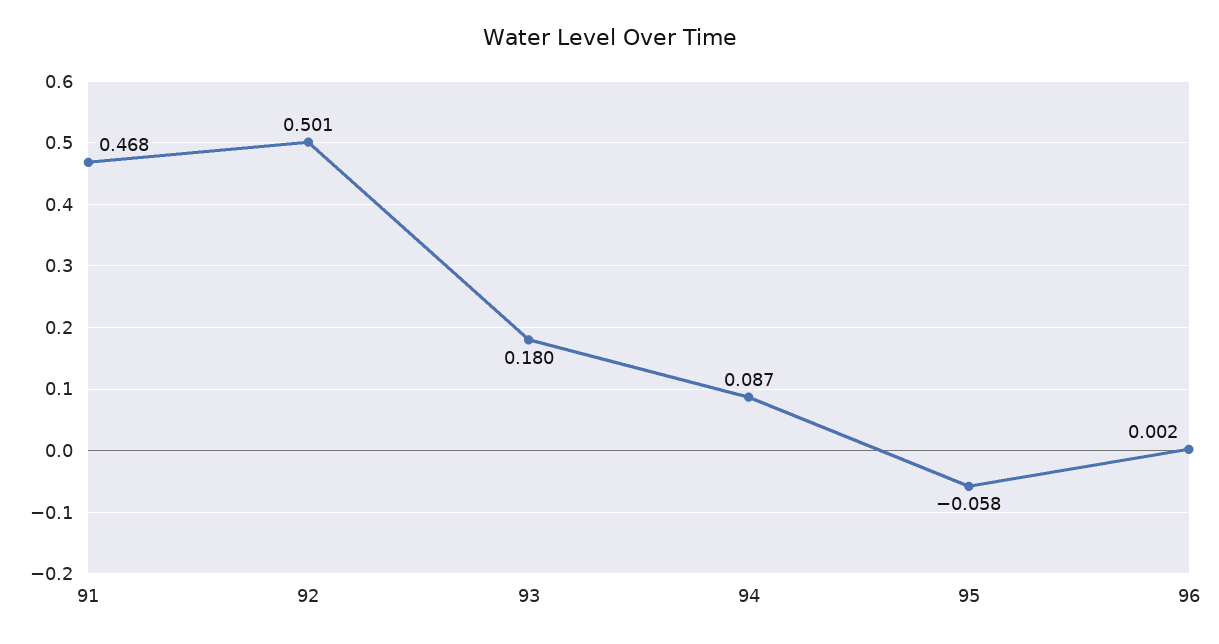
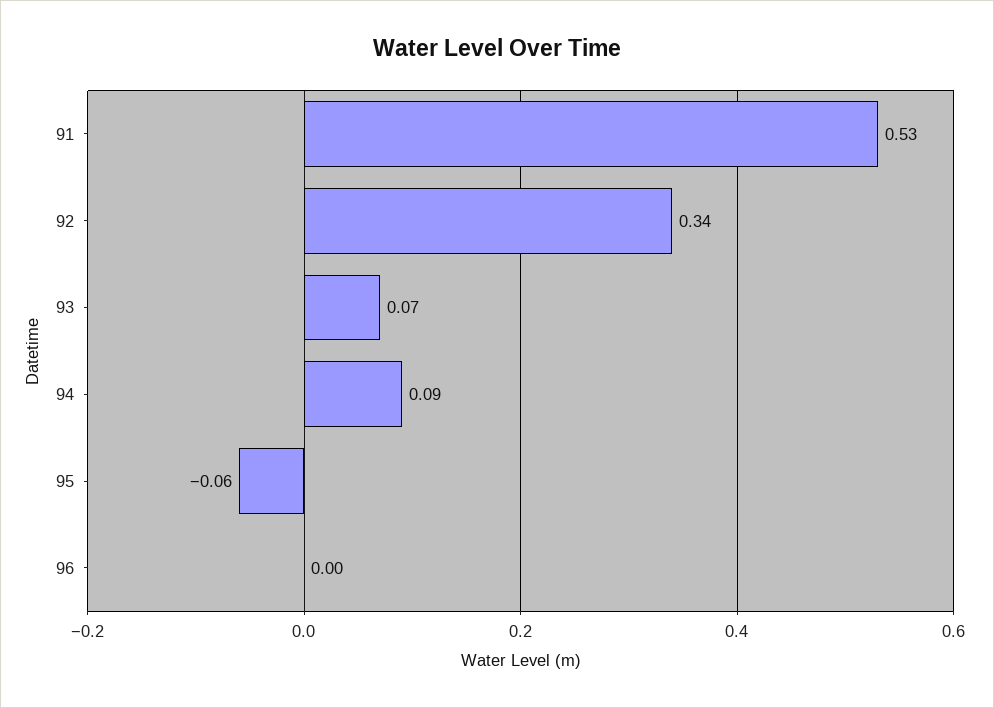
  {
-   "91": 0.468,
+   "91": 0.53,
-   "92": 0.501,
+   "92": 0.34,
-   "93": 0.18,
+   "93": 0.07,
    "94": 0.087,
    "95": -0.058,
    "96": 0.002
  }

